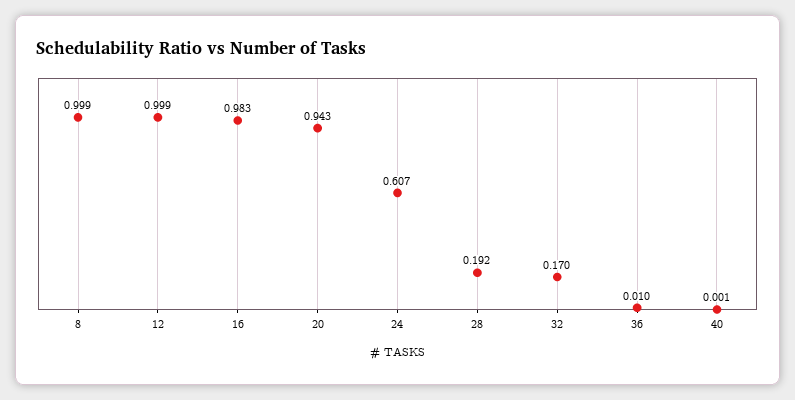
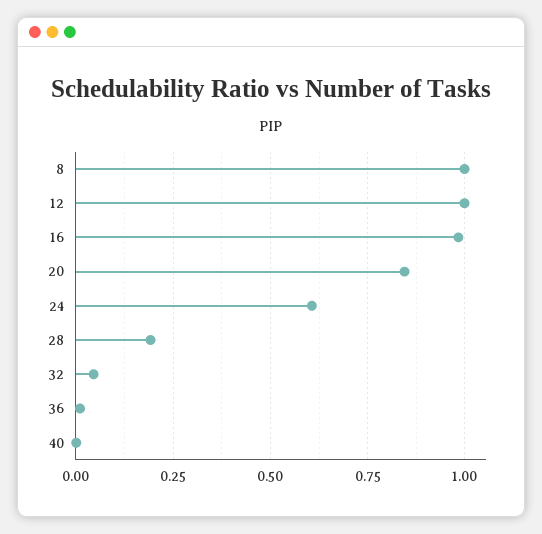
  {
    "8": 0.999,
    "12": 0.999,
    "16": 0.983,
-   "20": 0.943,
+   "20": 0.85,
    "24": 0.607,
    "28": 0.192,
-   "32": 0.17,
+   "32": 0.05,
    "36": 0.01,
    "40": 0.001
  }

